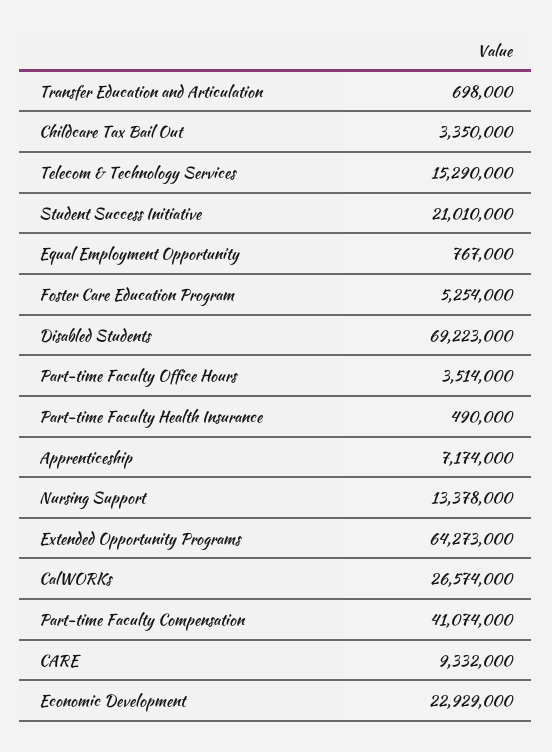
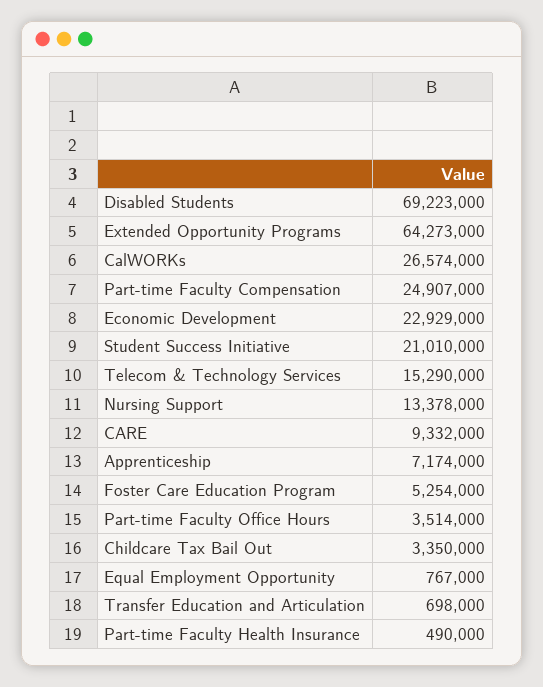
  {
    "Transfer Education and Articulation": 698000,
    "Childcare Tax Bail Out": 3350000,
    "Telecom & Technology Services": 15290000,
    "Student Success Initiative": 21010000,
    "Equal Employment Opportunity": 767000,
    "Foster Care Education Program": 5254000,
    "Disabled Students": 69223000,
    "Part-time Faculty Office Hours": 3514000,
    "Part-time Faculty Health Insurance": 490000,
    "Apprenticeship": 7174000,
    "Nursing Support": 13378000,
    "Extended Opportunity Programs": 64273000,
    "CalWORKs": 26574000,
-   "Part-time Faculty Compensation": 41074000,
+   "Part-time Faculty Compensation": 24907000,
    "CARE": 9332000,
    "Economic Development": 22929000
  }

